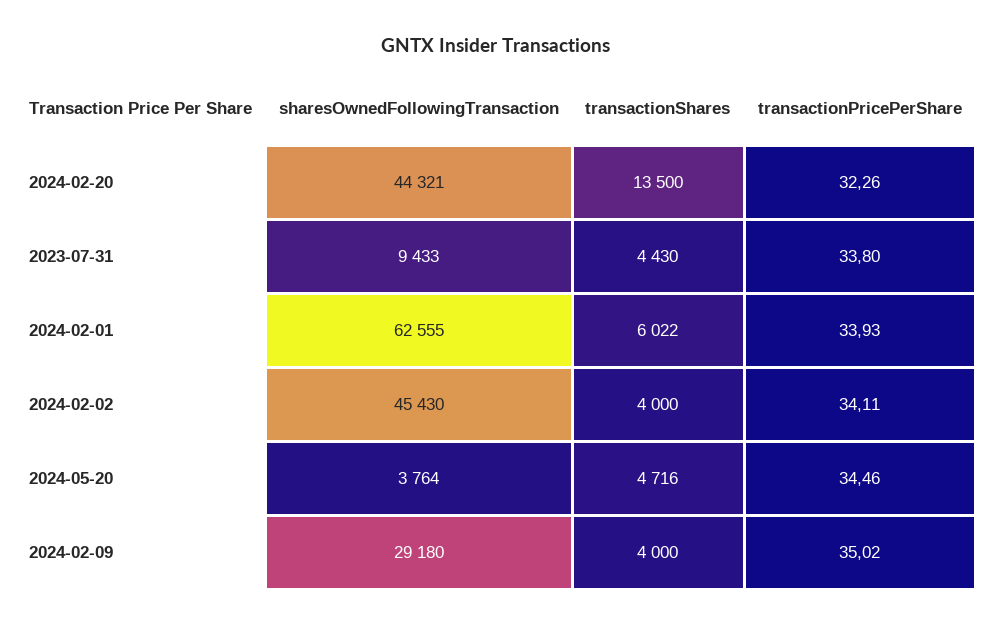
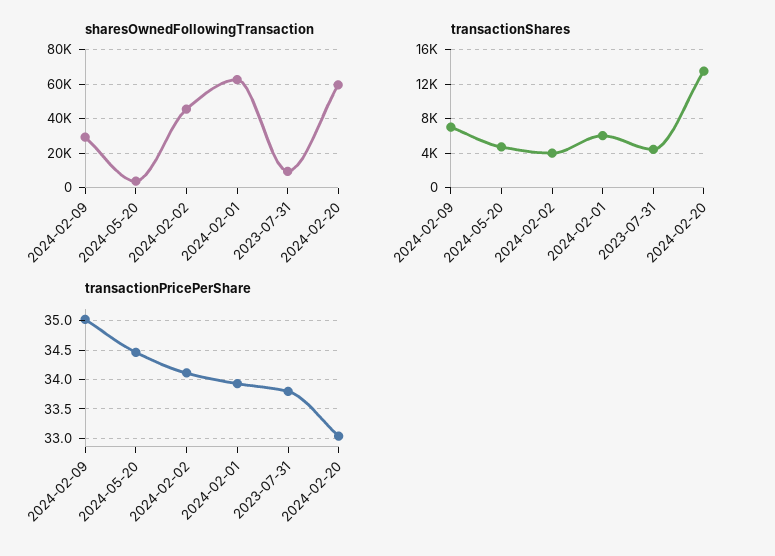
  {
    "sharesOwnedFollowingTransaction": {
-     "2024-02-20": 44321,
+     "2024-02-20": 60000,
      "2023-07-31": 9433,
      "2024-02-01": 62555,
      "2024-02-02": 45430,
      "2024-05-20": 3764,
      "2024-02-09": 29180
    },
    "transactionShares": {
      "2024-02-20": 13500,
      "2023-07-31": 4430,
      "2024-02-01": 6022,
      "2024-02-02": 4000,
      "2024-05-20": 4716,
-     "2024-02-09": 4000
+     "2024-02-09": 7000
    },
    "transactionPricePerShare": {
-     "2024-02-20": 32.26,
+     "2024-02-20": 33,
      "2023-07-31": 33.8,
      "2024-02-01": 33.93,
      "2024-02-02": 34.11,
      "2024-05-20": 34.46,
      "2024-02-09": 35.02
    }
  }

